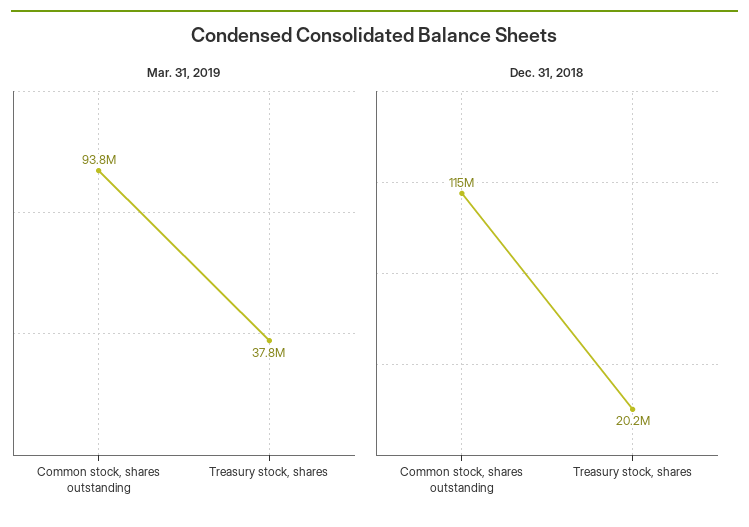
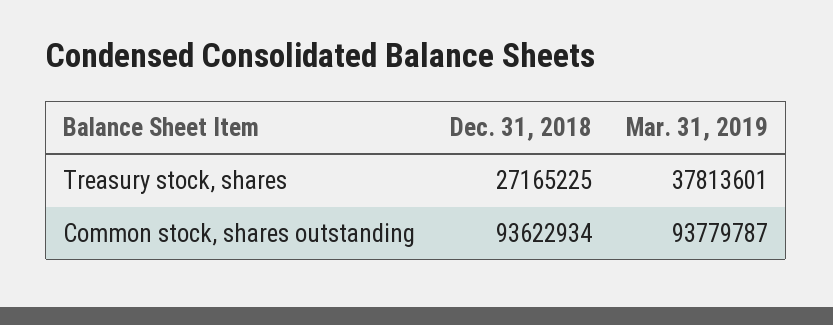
  {
    "Mar. 31, 2019": {
      "Common stock, shares outstanding": 93779787,
      "Treasury stock, shares": 37813601
    },
    "Dec. 31, 2018": {
-     "Common stock, shares outstanding": 115000000,
+     "Common stock, shares outstanding": 93622934,
-     "Treasury stock, shares": 20200000
+     "Treasury stock, shares": 27165225
    }
  }

